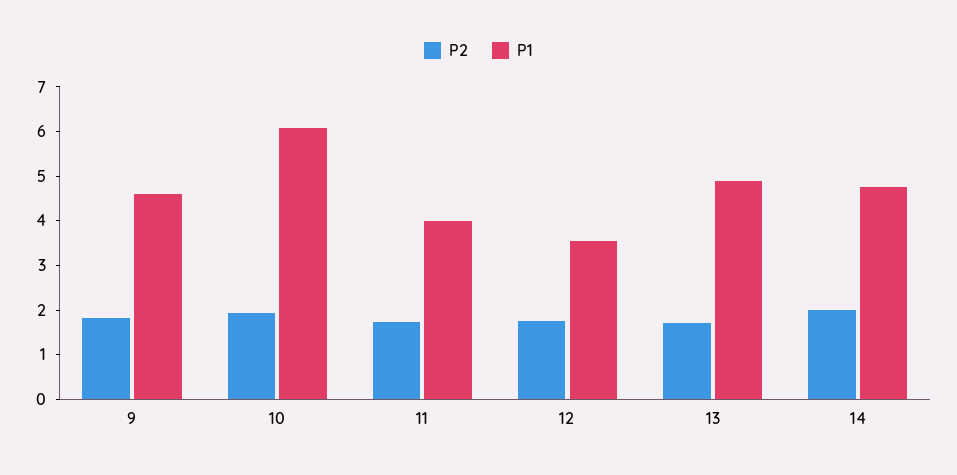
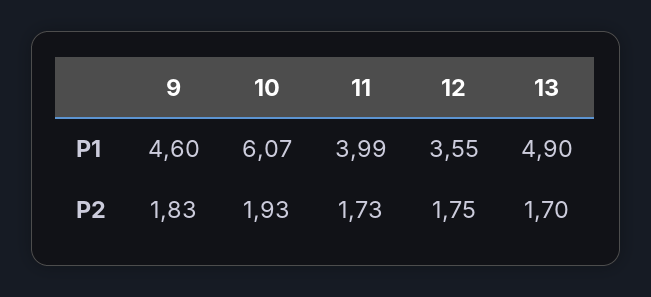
  {
    "P2": {
      "9": 1.83,
      "10": 1.93,
      "11": 1.73,
      "12": 1.75,
-     "13": 1.7,
+     "13": 1.7
-     "14": 2
    },
    "P1": {
      "9": 4.6,
      "10": 6.07,
      "11": 3.99,
      "12": 3.55,
-     "13": 4.9,
+     "13": 4.9
-     "14": 4.8
    }
  }

